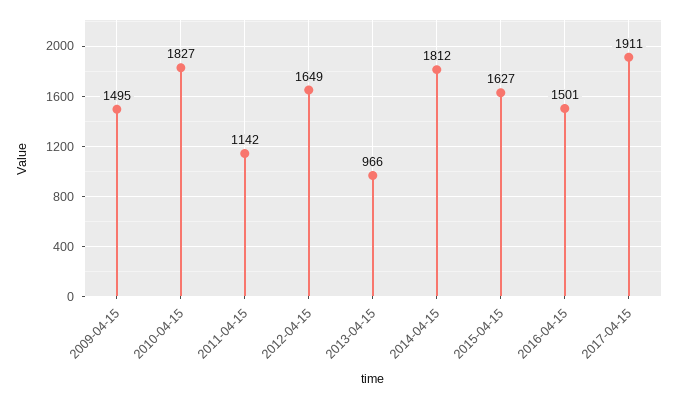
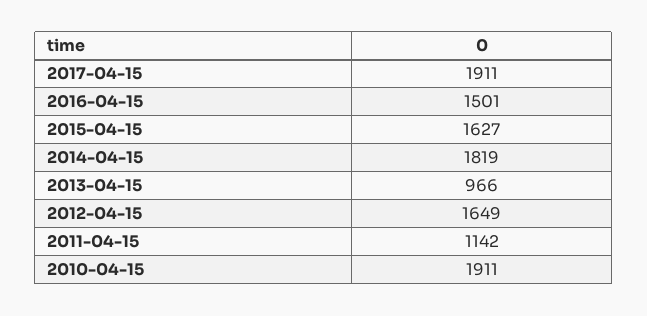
  {
-   "2009-04-15": 1495,
-   "2010-04-15": 1827,
+   "2010-04-15": 1911,
    "2011-04-15": 1142,
    "2012-04-15": 1649,
    "2013-04-15": 966,
-   "2014-04-15": 1812,
+   "2014-04-15": 1819,
    "2015-04-15": 1627,
    "2016-04-15": 1501,
    "2017-04-15": 1911
  }

